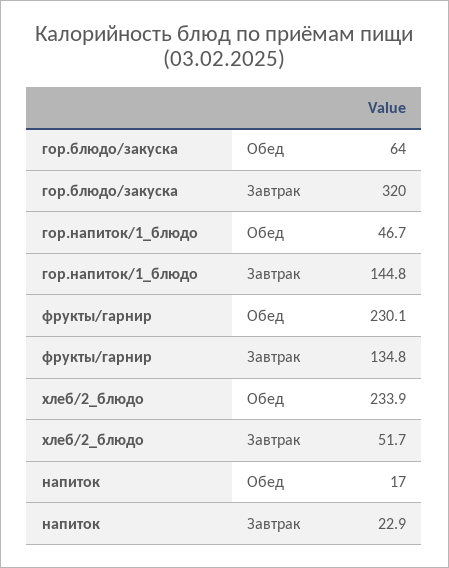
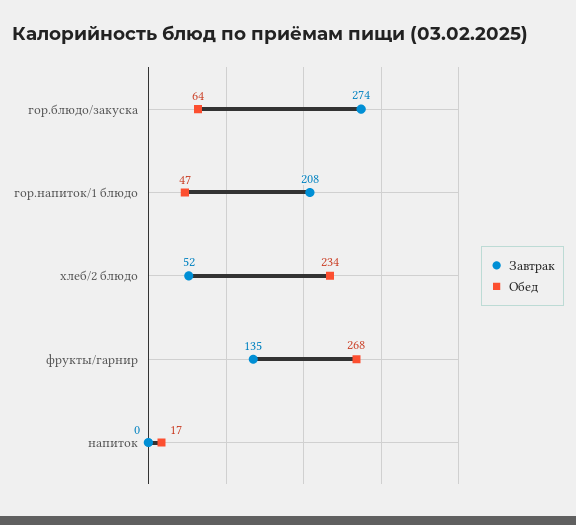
  {
    "Обед": {
      "гор.блюдо/закуска": 64,
      "гор.напиток/1_блюдо": 46.7,
-     "фрукты/гарнир": 230.1,
+     "фрукты/гарнир": 268,
      "хлеб/2_блюдо": 233.9,
      "напиток": 17
    },
    "Завтрак": {
-     "гор.блюдо/закуска": 320,
+     "гор.блюдо/закуска": 274,
-     "гор.напиток/1_блюдо": 144.8,
+     "гор.напиток/1_блюдо": 208,
      "фрукты/гарнир": 134.8,
      "хлеб/2_блюдо": 51.7,
-     "напиток": 22.9
+     "напиток": 0
    }
  }

